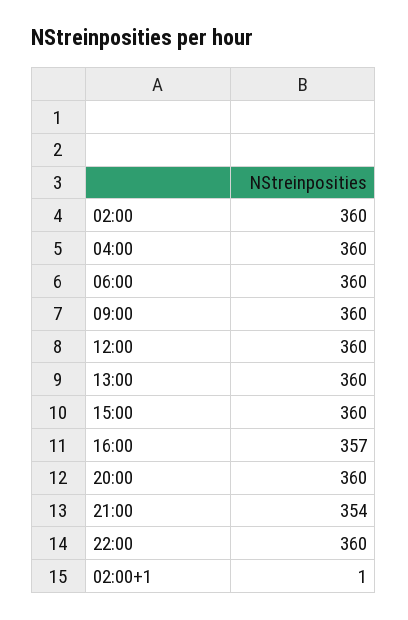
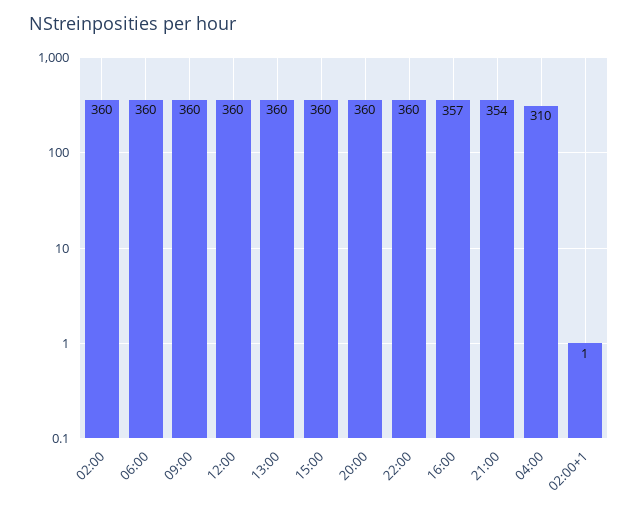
  {
    "02:00": 360,
-   "04:00": 360,
+   "04:00": 310,
    "06:00": 360,
    "09:00": 360,
    "12:00": 360,
    "13:00": 360,
    "15:00": 360,
    "16:00": 357,
    "20:00": 360,
    "21:00": 354,
    "22:00": 360,
    "02:00+1": 1
  }

